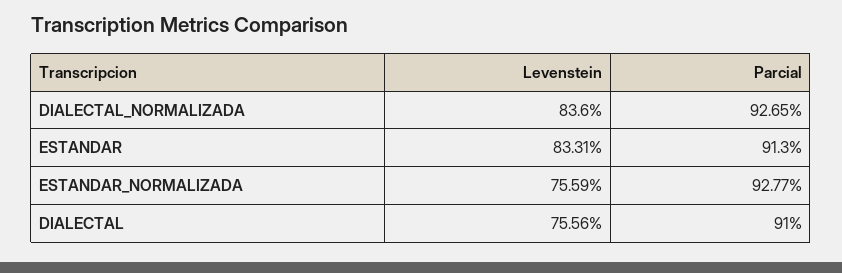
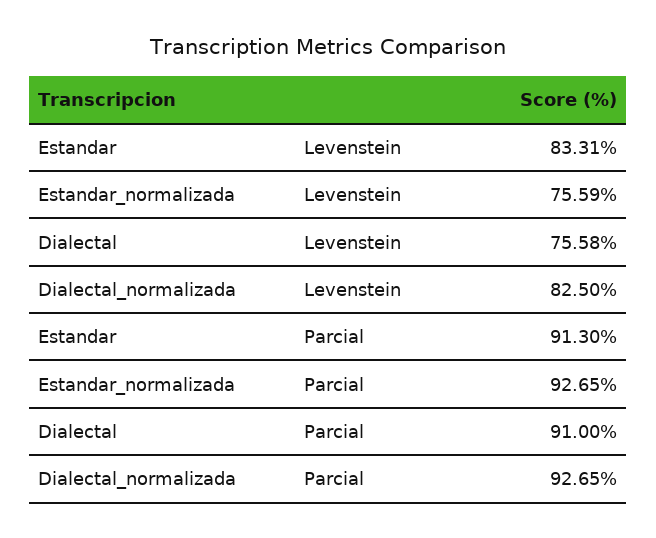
  {
    "Levenstein": {
-     "DIALECTAL_NORMALIZADA": 83.6,
+     "DIALECTAL_NORMALIZADA": 82.5,
      "ESTANDAR": 83.31,
      "ESTANDAR_NORMALIZADA": 75.59,
-     "DIALECTAL": 75.56
+     "DIALECTAL": 75.58
    },
    "Parcial": {
      "DIALECTAL_NORMALIZADA": 92.65,
      "ESTANDAR": 91.3,
-     "ESTANDAR_NORMALIZADA": 92.77,
+     "ESTANDAR_NORMALIZADA": 92.65,
      "DIALECTAL": 91
    }
  }

